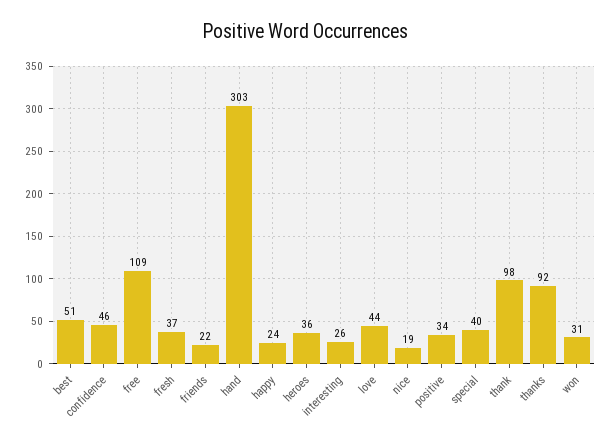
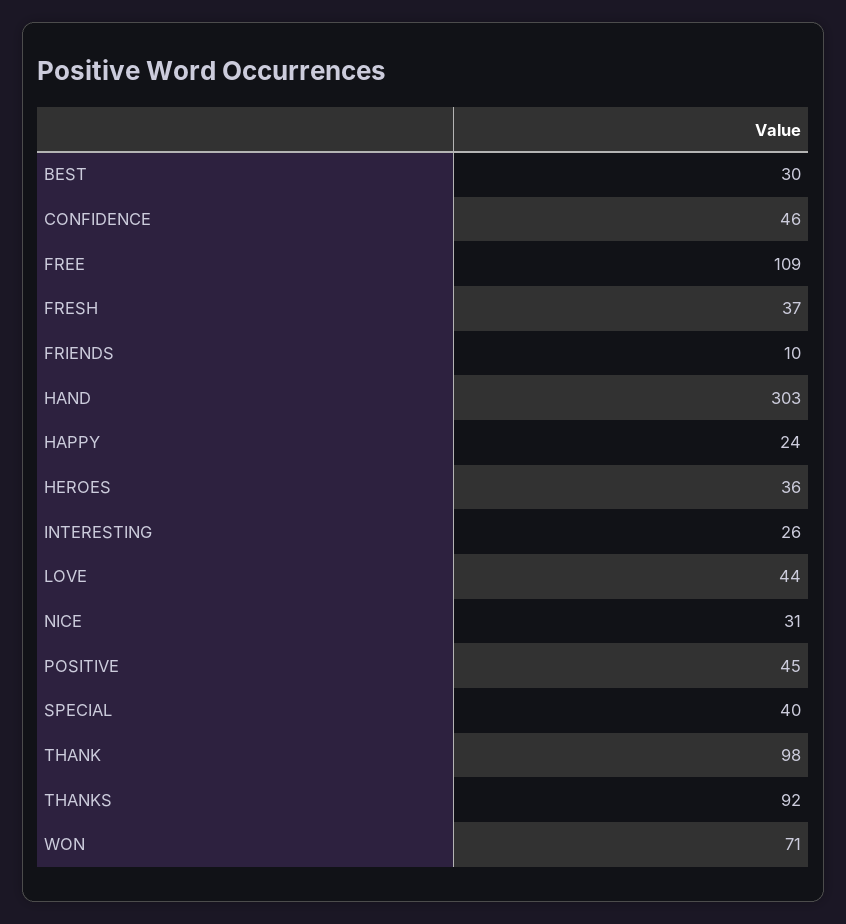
  {
-   "best": 51,
+   "best": 30,
    "confidence": 46,
    "free": 109,
    "fresh": 37,
-   "friends": 22,
+   "friends": 10,
    "hand": 303,
    "happy": 24,
    "heroes": 36,
    "interesting": 26,
    "love": 44,
-   "nice": 19,
+   "nice": 31,
-   "positive": 34,
+   "positive": 45,
    "special": 40,
    "thank": 98,
    "thanks": 92,
-   "won": 31
+   "won": 71
  }

